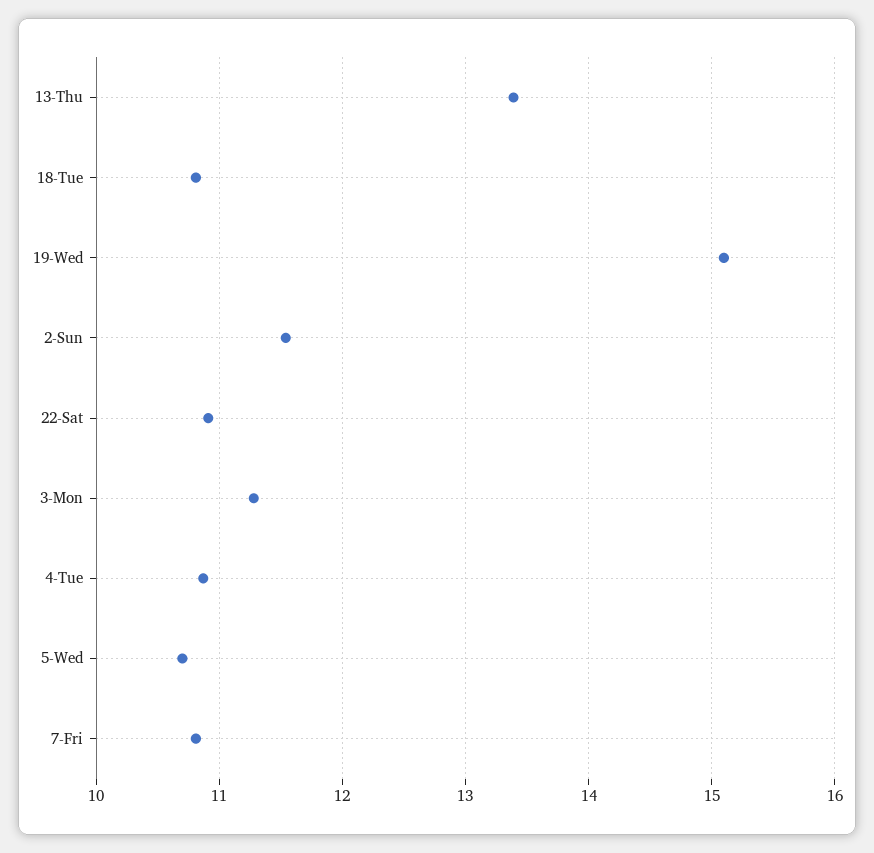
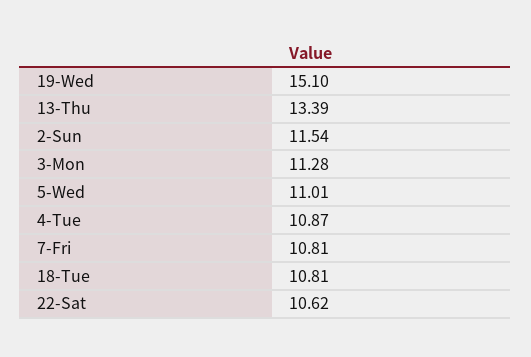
  {
    "13-Thu": 13.39,
    "18-Tue": 10.81,
    "19-Wed": 15.1,
    "2-Sun": 11.54,
-   "22-Sat": 10.9,
+   "22-Sat": 10.62,
    "3-Mon": 11.28,
    "4-Tue": 10.87,
-   "5-Wed": 10.7,
+   "5-Wed": 11.01,
    "7-Fri": 10.81
  }

